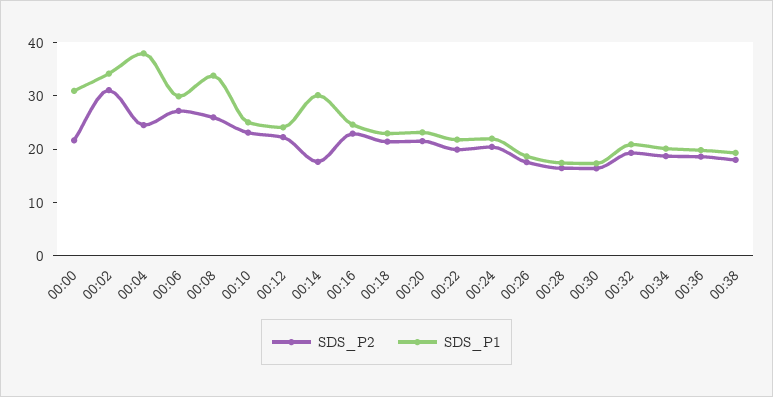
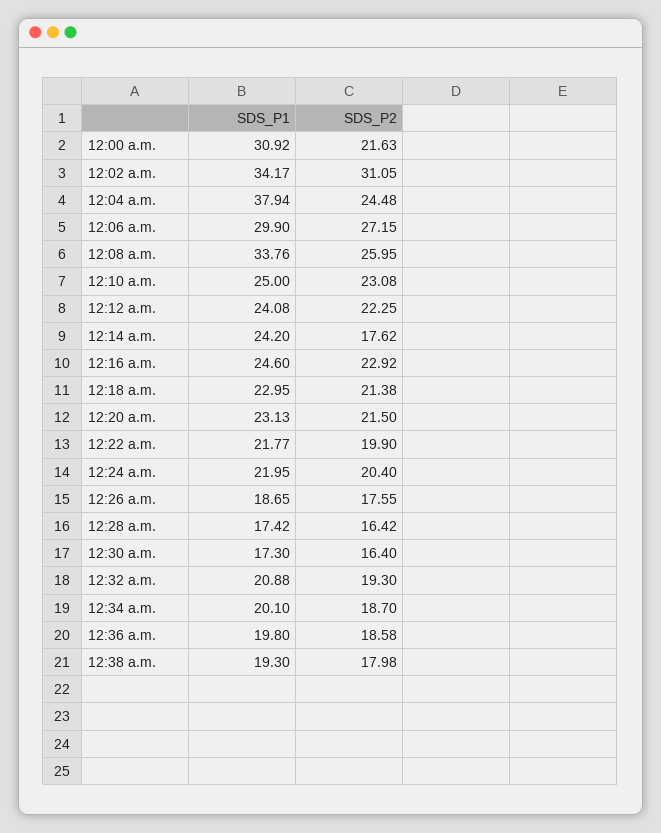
  {
    "SDS_P2": {
      "00:00": 21.63,
      "00:02": 31.05,
      "00:04": 24.48,
      "00:06": 27.15,
      "00:08": 25.95,
      "00:10": 23.08,
      "00:12": 22.25,
      "00:14": 17.62,
      "00:16": 22.92,
      "00:18": 21.38,
      "00:20": 21.5,
      "00:22": 19.9,
      "00:24": 20.4,
      "00:26": 17.55,
      "00:28": 16.42,
      "00:30": 16.4,
      "00:32": 19.3,
      "00:34": 18.7,
      "00:36": 18.58,
      "00:38": 17.98
    },
    "SDS_P1": {
      "00:00": 30.92,
      "00:02": 34.17,
      "00:04": 37.94,
      "00:06": 29.9,
      "00:08": 33.76,
      "00:10": 25,
      "00:12": 24.08,
-     "00:14": 30,
+     "00:14": 24.2,
      "00:16": 24.6,
      "00:18": 22.95,
      "00:20": 23.13,
      "00:22": 21.77,
      "00:24": 21.95,
      "00:26": 18.65,
      "00:28": 17.42,
      "00:30": 17.3,
      "00:32": 20.88,
      "00:34": 20.1,
      "00:36": 19.8,
      "00:38": 19.3
    }
  }

